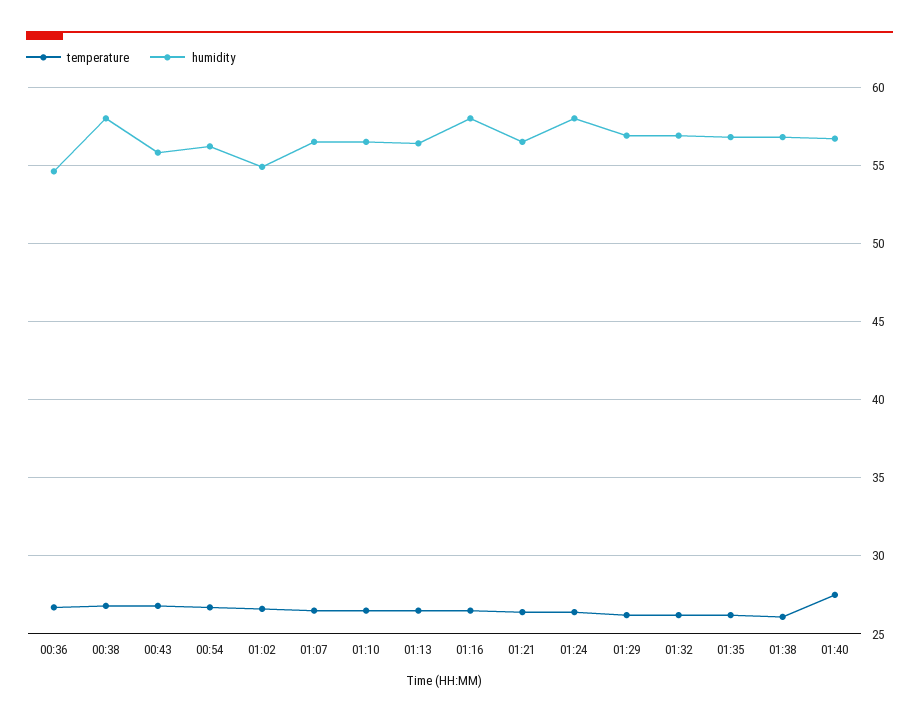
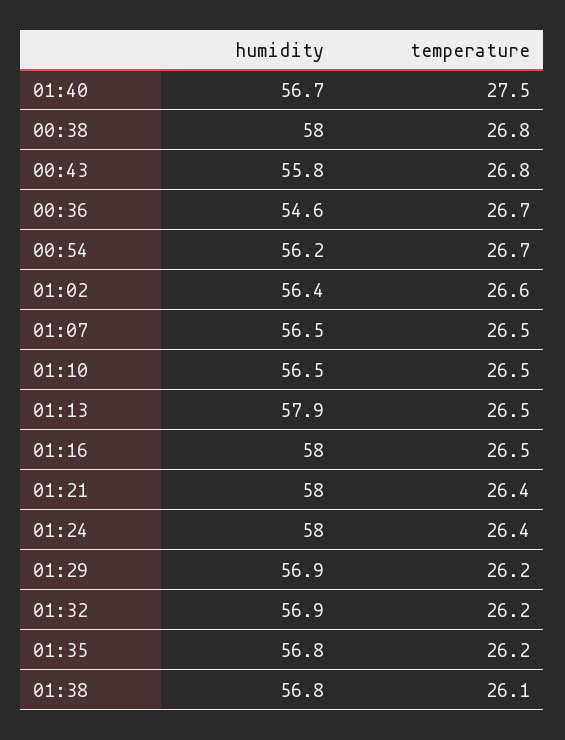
  {
    "temperature": {
      "00:36": 26.7,
      "00:38": 26.8,
      "00:43": 26.8,
      "00:54": 26.7,
      "01:02": 26.6,
      "01:07": 26.5,
      "01:10": 26.5,
      "01:13": 26.5,
      "01:16": 26.5,
      "01:21": 26.4,
      "01:24": 26.4,
      "01:29": 26.2,
      "01:32": 26.2,
      "01:35": 26.2,
      "01:38": 26.1,
      "01:40": 27.5
    },
    "humidity": {
      "00:36": 54.6,
      "00:38": 58,
      "00:43": 55.8,
      "00:54": 56.2,
-     "01:02": 55,
+     "01:02": 56.4,
      "01:07": 56.5,
      "01:10": 56.5,
-     "01:13": 56.5,
+     "01:13": 57.9,
      "01:16": 58,
-     "01:21": 56.5,
+     "01:21": 58,
      "01:24": 58,
      "01:29": 56.9,
      "01:32": 56.9,
      "01:35": 56.8,
      "01:38": 56.8,
      "01:40": 56.7
    }
  }

